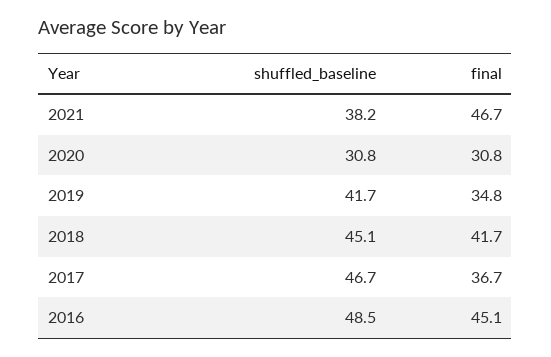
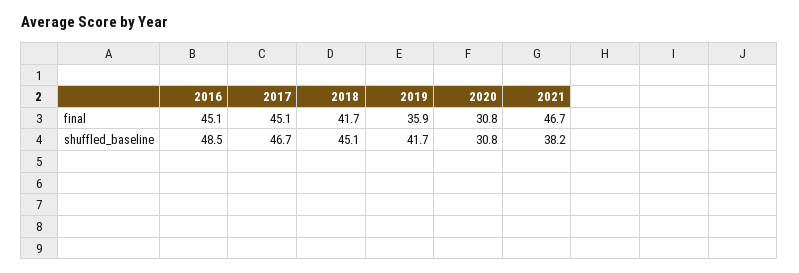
  {
    "shuffled_baseline": {
      "2021": 38.2,
      "2020": 30.8,
      "2019": 41.7,
      "2018": 45.1,
      "2017": 46.7,
      "2016": 48.5
    },
    "final": {
      "2021": 46.7,
      "2020": 30.8,
-     "2019": 34.8,
+     "2019": 35.9,
      "2018": 41.7,
-     "2017": 36.7,
+     "2017": 45.1,
      "2016": 45.1
    }
  }

